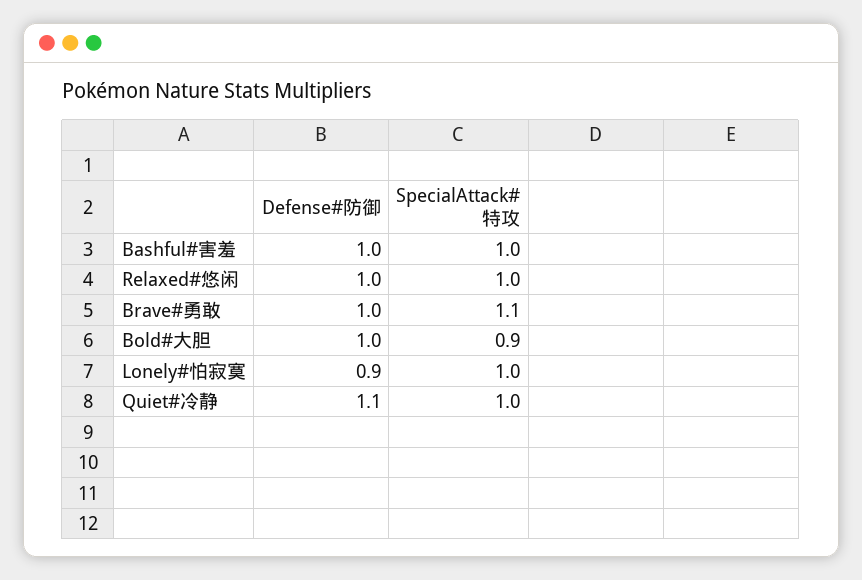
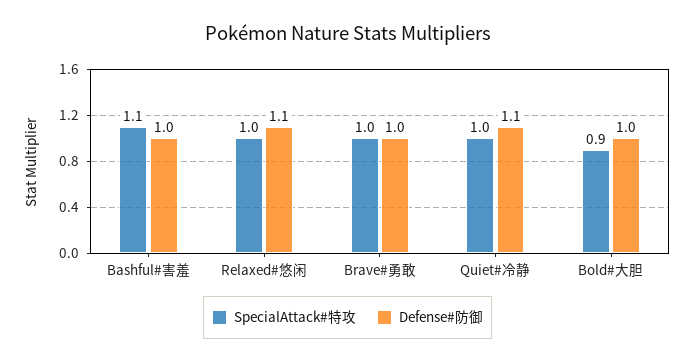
  {
    "Defense#防御": {
      "Bashful#害羞": 1,
-     "Relaxed#悠闲": 1,
+     "Relaxed#悠闲": 1.1,
      "Brave#勇敢": 1,
      "Bold#大胆": 1,
-     "Lonely#怕寂寞": 0.9,
      "Quiet#冷静": 1.1
    },
    "SpecialAttack#特攻": {
-     "Bashful#害羞": 1,
+     "Bashful#害羞": 1.1,
      "Relaxed#悠闲": 1,
-     "Brave#勇敢": 1.1,
+     "Brave#勇敢": 1,
      "Bold#大胆": 0.9,
-     "Lonely#怕寂寞": 1,
      "Quiet#冷静": 1
    }
  }

